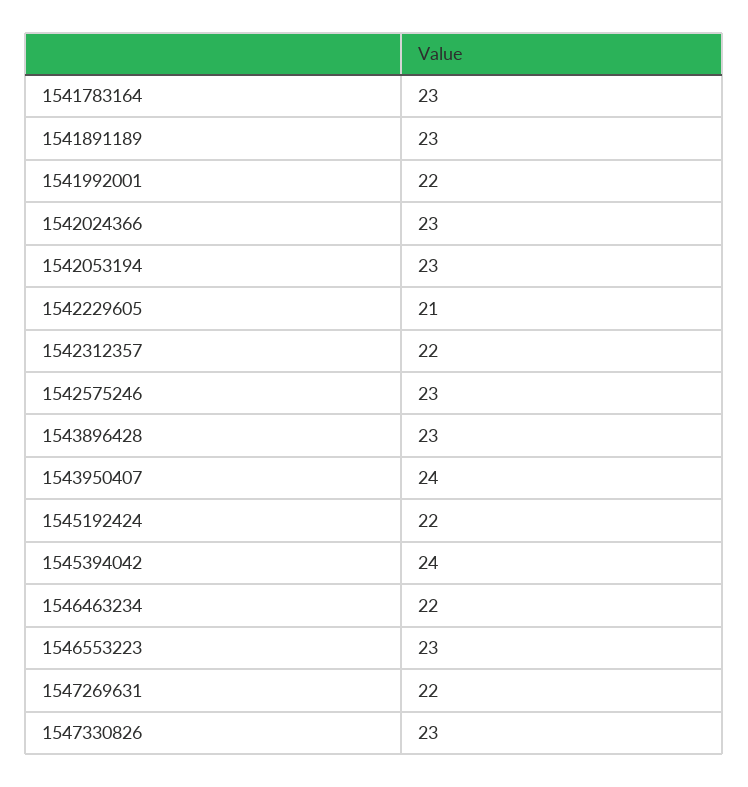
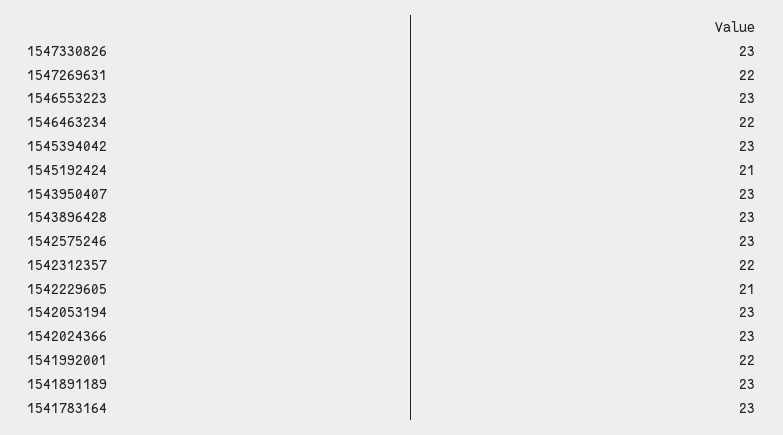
  {
    "1541783164": 23,
    "1541891189": 23,
    "1541992001": 22,
    "1542024366": 23,
    "1542053194": 23,
    "1542229605": 21,
    "1542312357": 22,
    "1542575246": 23,
    "1543896428": 23,
-   "1543950407": 24,
+   "1543950407": 23,
-   "1545192424": 22,
+   "1545192424": 21,
-   "1545394042": 24,
+   "1545394042": 23,
    "1546463234": 22,
    "1546553223": 23,
    "1547269631": 22,
    "1547330826": 23
  }

